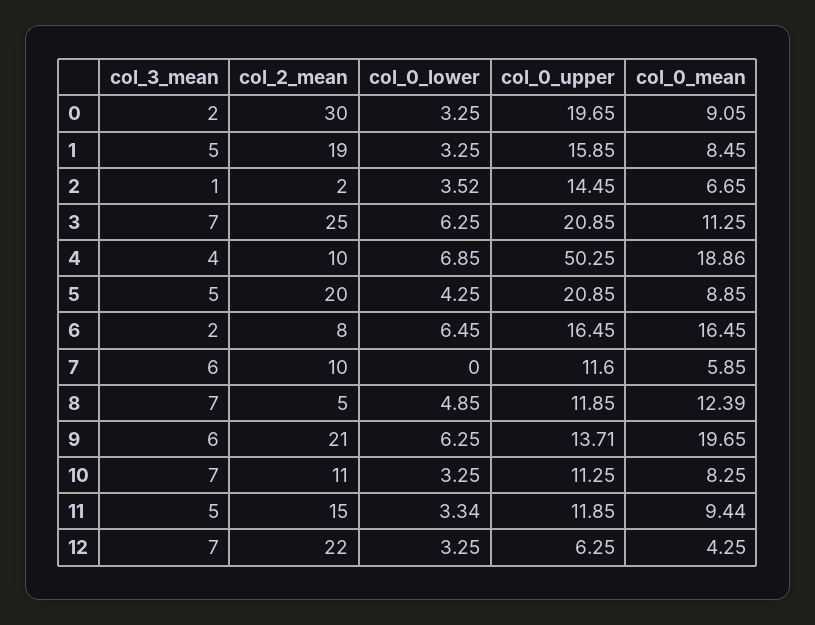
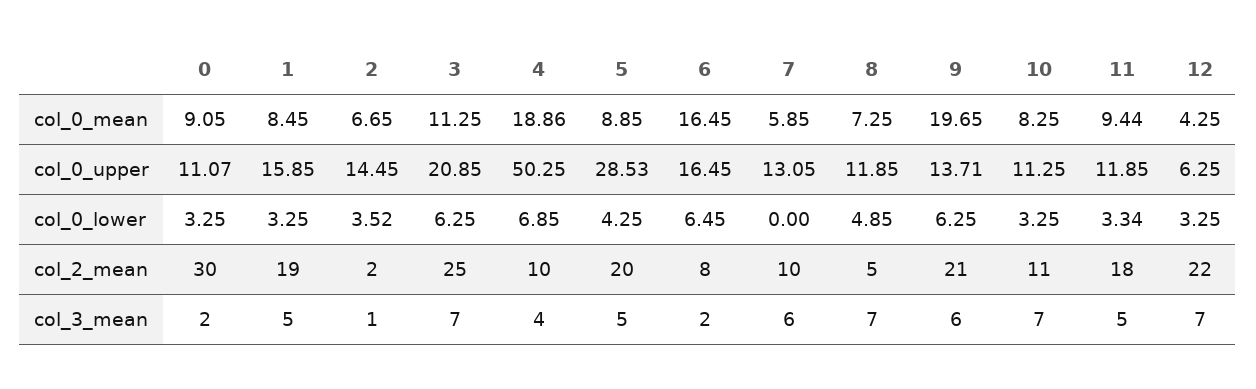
  {
    "col_3_mean": {
      "0": 2,
      "1": 5,
      "2": 1,
      "3": 7,
      "4": 4,
      "5": 5,
      "6": 2,
      "7": 6,
      "8": 7,
      "9": 6,
      "10": 7,
      "11": 5,
      "12": 7
    },
    "col_2_mean": {
      "0": 30,
      "1": 19,
      "2": 2,
      "3": 25,
      "4": 10,
      "5": 20,
      "6": 8,
      "7": 10,
      "8": 5,
      "9": 21,
      "10": 11,
-     "11": 15,
+     "11": 18,
      "12": 22
    },
    "col_0_lower": {
      "0": 3.25,
      "1": 3.25,
      "2": 3.52,
      "3": 6.25,
      "4": 6.85,
      "5": 4.25,
      "6": 6.45,
      "7": 0,
      "8": 4.85,
      "9": 6.25,
      "10": 3.25,
      "11": 3.34,
      "12": 3.25
    },
    "col_0_upper": {
-     "0": 19.65,
+     "0": 11.07,
      "1": 15.85,
      "2": 14.45,
      "3": 20.85,
      "4": 50.25,
-     "5": 20.85,
+     "5": 28.53,
      "6": 16.45,
-     "7": 11.6,
+     "7": 13.05,
      "8": 11.85,
      "9": 13.71,
      "10": 11.25,
      "11": 11.85,
      "12": 6.25
    },
    "col_0_mean": {
      "0": 9.05,
      "1": 8.45,
      "2": 6.65,
      "3": 11.25,
      "4": 18.86,
      "5": 8.85,
      "6": 16.45,
      "7": 5.85,
-     "8": 12.39,
+     "8": 7.25,
      "9": 19.65,
      "10": 8.25,
      "11": 9.44,
      "12": 4.25
    }
  }

